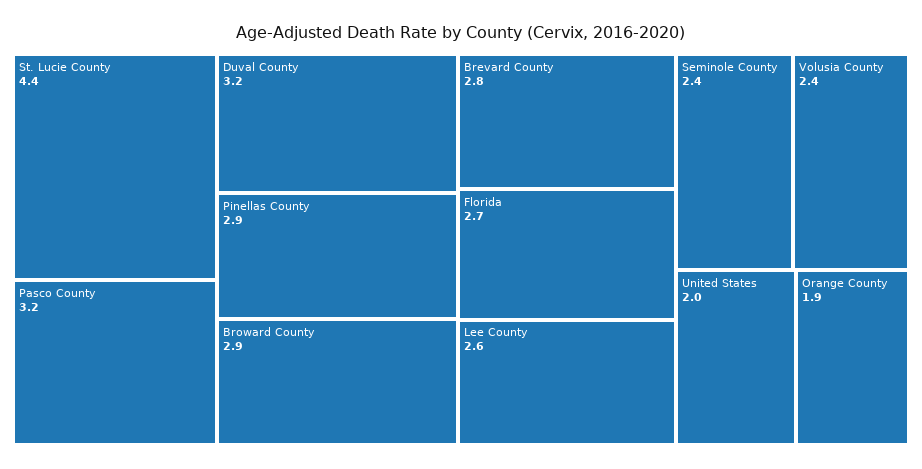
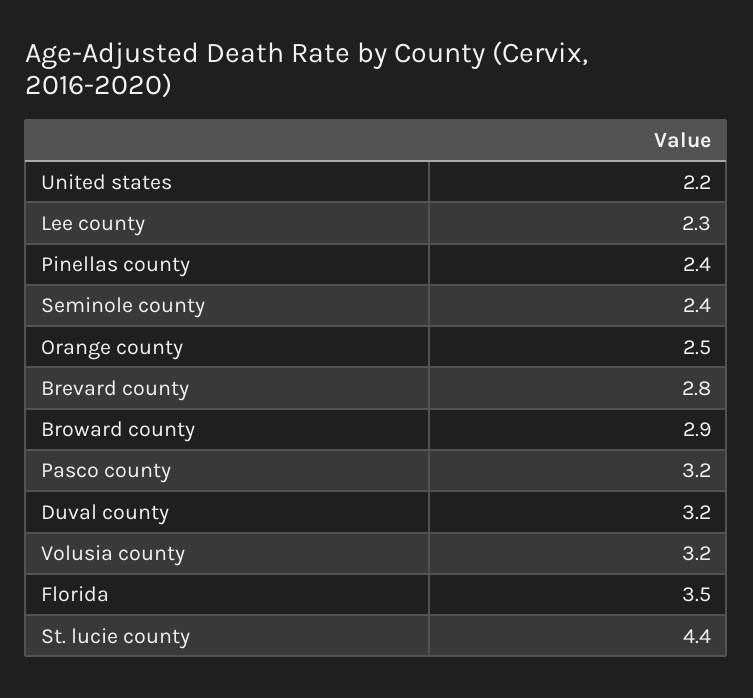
  {
    "St. Lucie County": 4.4,
    "Pasco County": 3.2,
    "Duval County": 3.2,
-   "Pinellas County": 2.9,
+   "Pinellas County": 2.4,
    "Broward County": 2.9,
    "Brevard County": 2.8,
-   "Florida": 2.7,
+   "Florida": 3.5,
-   "Lee County": 2.6,
+   "Lee County": 2.3,
    "Seminole County": 2.4,
-   "Volusia County": 2.4,
+   "Volusia County": 3.2,
-   "United States": 2,
+   "United States": 2.2,
-   "Orange County": 1.9
+   "Orange County": 2.5
  }

